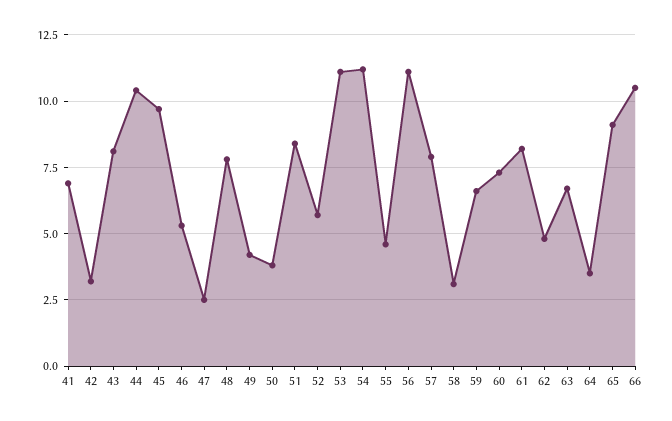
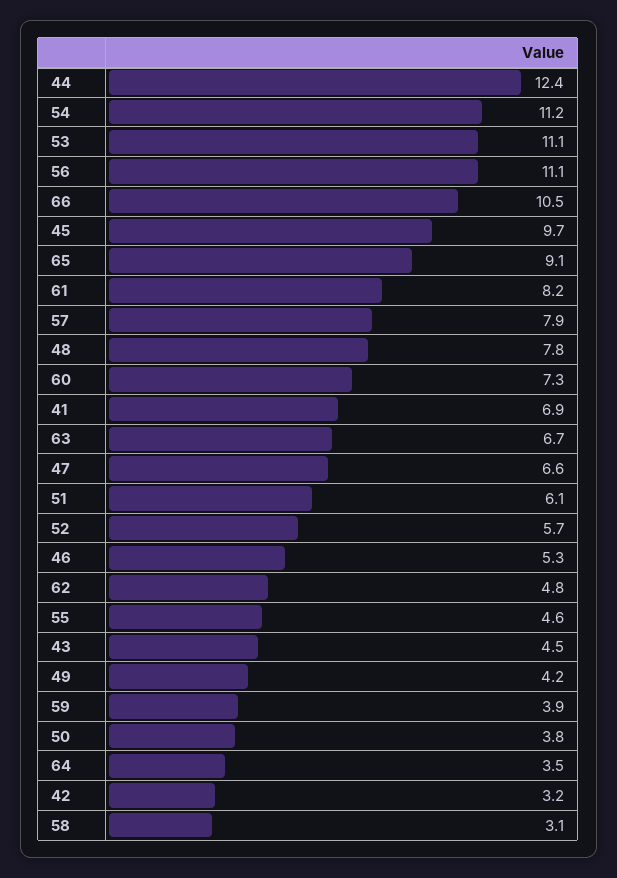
  {
    "41": 6.9,
    "42": 3.2,
-   "43": 8,
+   "43": 4.5,
-   "44": 10.5,
+   "44": 12.4,
    "45": 9.7,
    "46": 5.3,
-   "47": 2.5,
+   "47": 6.6,
    "48": 7.8,
    "49": 4.2,
    "50": 3.8,
-   "51": 8.5,
+   "51": 6.1,
    "52": 5.7,
    "53": 11.1,
    "54": 11.2,
    "55": 4.6,
    "56": 11.1,
    "57": 7.9,
    "58": 3.1,
-   "59": 6.5,
+   "59": 3.9,
    "60": 7.3,
    "61": 8.2,
    "62": 4.8,
    "63": 6.7,
    "64": 3.5,
    "65": 9.1,
    "66": 10.5
  }

